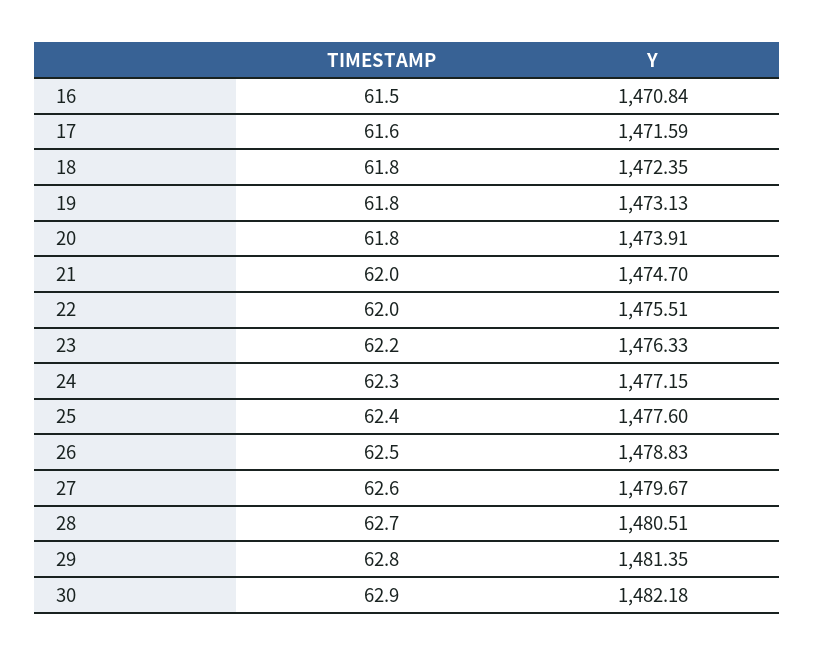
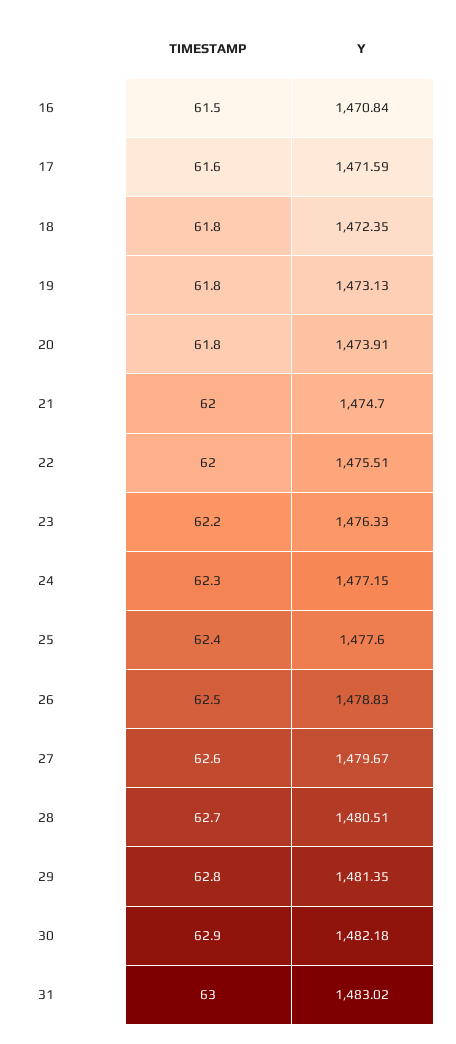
  {
    "TIMESTAMP": {
      "16": 61.5,
      "17": 61.6,
      "18": 61.8,
      "19": 61.8,
      "20": 61.8,
      "21": 62,
      "22": 62,
      "23": 62.2,
      "24": 62.3,
      "25": 62.4,
      "26": 62.5,
      "27": 62.6,
      "28": 62.7,
      "29": 62.8,
-     "30": 62.9
+     "30": 62.9,
+     "31": 63
    },
    "Y": {
      "16": 1470.84,
      "17": 1471.59,
      "18": 1472.35,
      "19": 1473.13,
      "20": 1473.91,
      "21": 1474.7,
      "22": 1475.51,
      "23": 1476.33,
      "24": 1477.15,
      "25": 1477.6,
      "26": 1478.83,
      "27": 1479.67,
      "28": 1480.51,
      "29": 1481.35,
-     "30": 1482.18
+     "30": 1482.18,
+     "31": 1483.02
    }
  }

